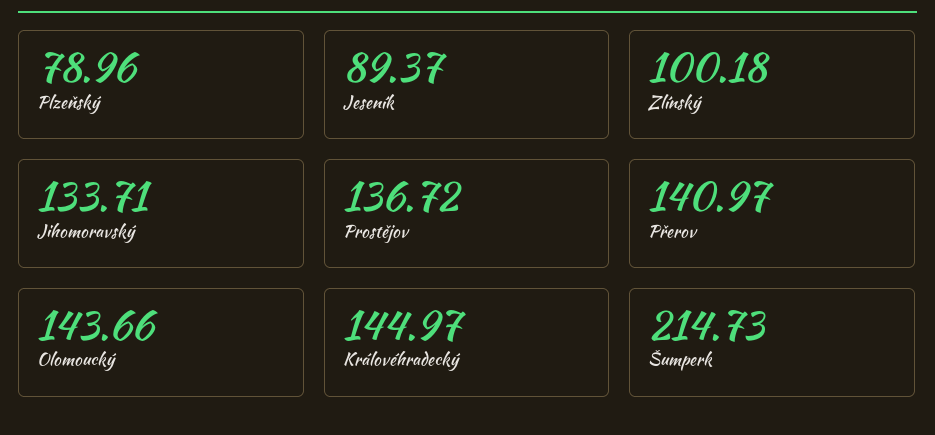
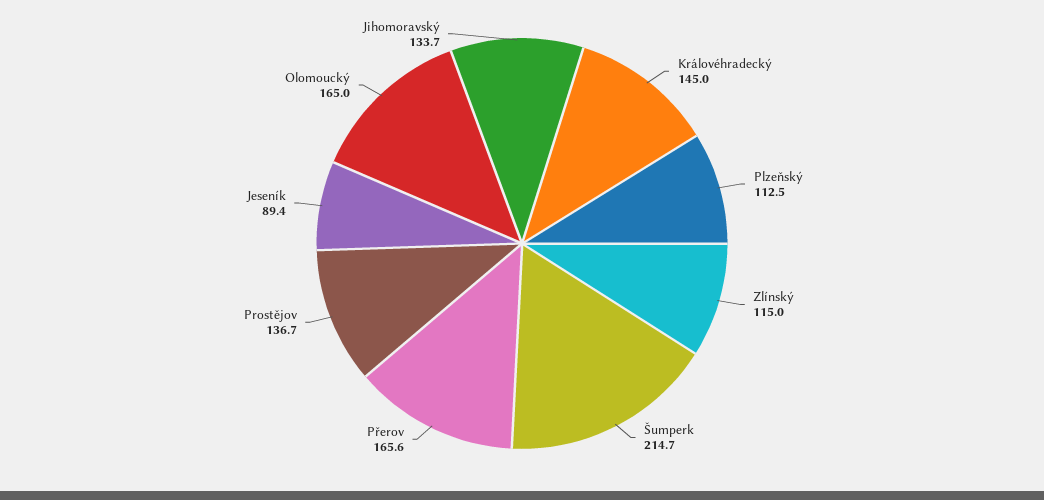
  {
-   "Plzeňský": 78.96,
+   "Plzeňský": 112.5,
    "Jeseník": 89.37,
-   "Zlínský": 100.18,
+   "Zlínský": 115,
    "Jihomoravský": 133.71,
    "Prostějov": 136.72,
-   "Přerov": 140.97,
+   "Přerov": 165.6,
-   "Olomoucký": 143.66,
+   "Olomoucký": 165,
    "Královéhradecký": 144.97,
    "Šumperk": 214.73
  }

